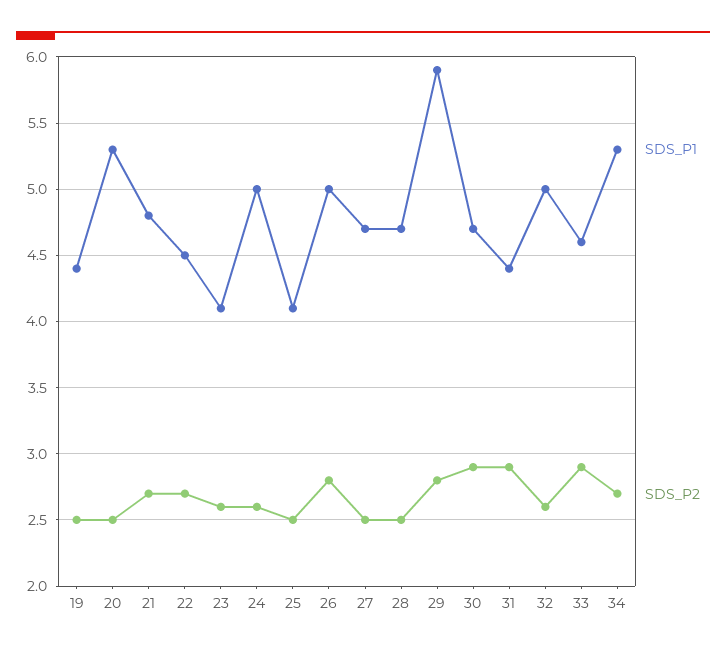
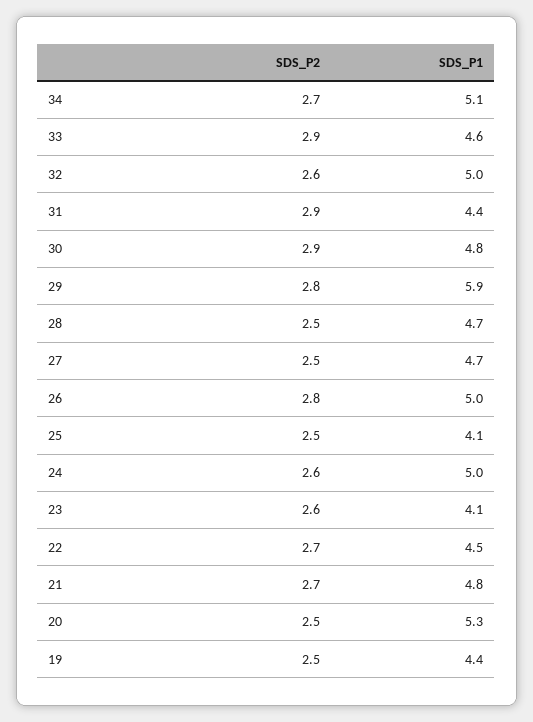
  {
    "SDS_P1": {
      "19": 4.4,
      "20": 5.3,
      "21": 4.8,
      "22": 4.5,
      "23": 4.1,
      "24": 5,
      "25": 4.1,
      "26": 5,
      "27": 4.7,
      "28": 4.7,
      "29": 5.9,
-     "30": 4.7,
+     "30": 4.8,
      "31": 4.4,
      "32": 5,
      "33": 4.6,
-     "34": 5.3
+     "34": 5.1
    },
    "SDS_P2": {
      "19": 2.5,
      "20": 2.5,
      "21": 2.7,
      "22": 2.7,
      "23": 2.6,
      "24": 2.6,
      "25": 2.5,
      "26": 2.8,
      "27": 2.5,
      "28": 2.5,
      "29": 2.8,
      "30": 2.9,
      "31": 2.9,
      "32": 2.6,
      "33": 2.9,
      "34": 2.7
    }
  }

